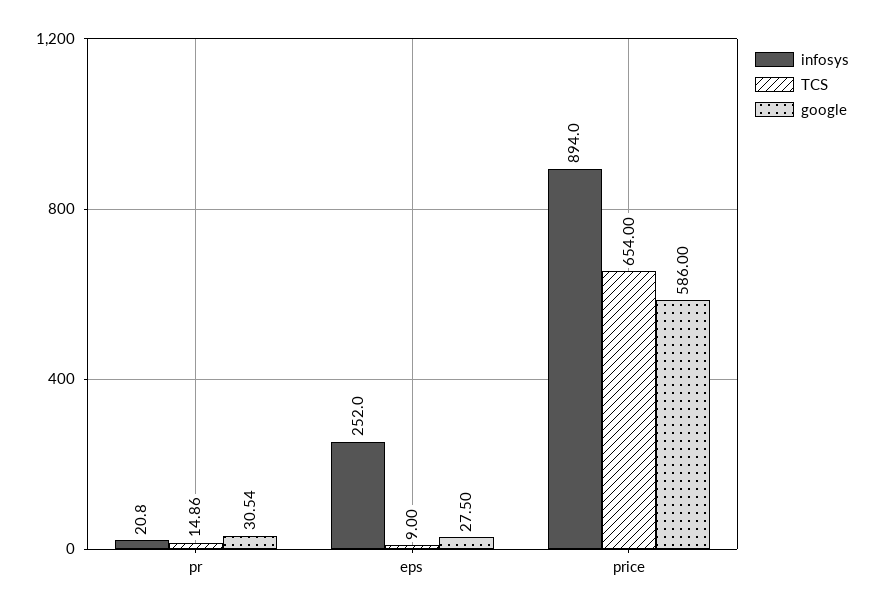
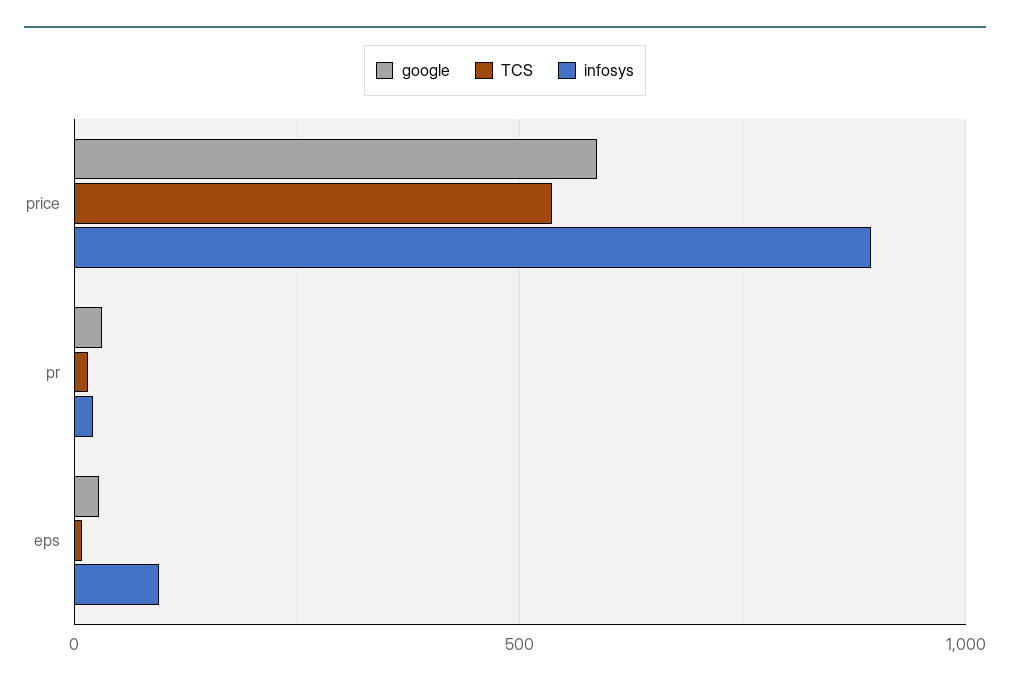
  {
    "infosys": {
      "pr": 20.8,
-     "eps": 252,
+     "eps": 100,
      "price": 894
    },
    "TCS": {
      "pr": 14.86,
      "eps": 9,
-     "price": 654
+     "price": 550
    },
    "google": {
      "pr": 30.54,
      "eps": 27.5,
      "price": 586
    }
  }

